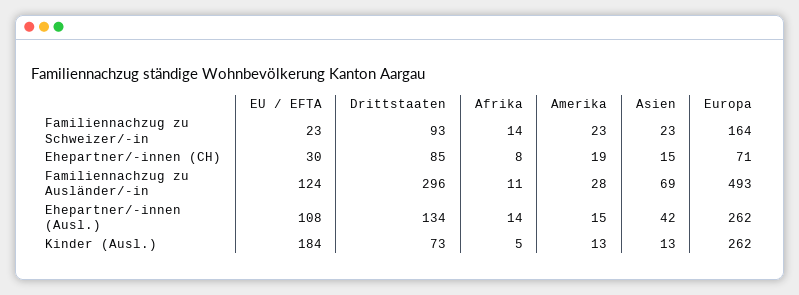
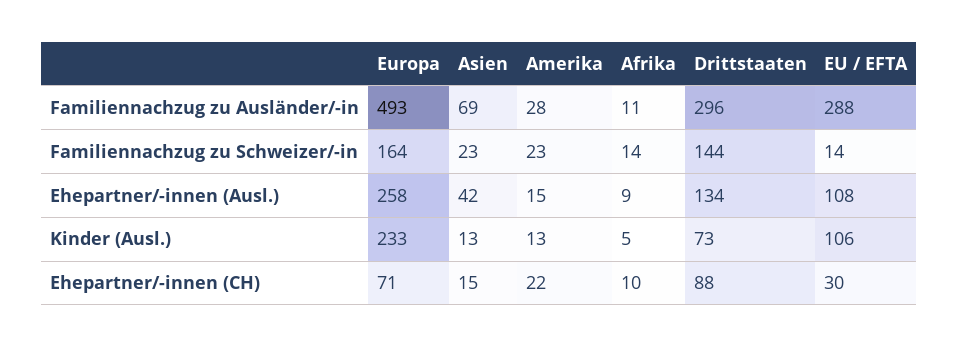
  {
    "EU / EFTA": {
-     "Familiennachzug zu Schweizer/-in": 23,
+     "Familiennachzug zu Schweizer/-in": 14,
      "Ehepartner/-innen (CH)": 30,
-     "Familiennachzug zu Ausländer/-in": 124,
+     "Familiennachzug zu Ausländer/-in": 288,
      "Ehepartner/-innen (Ausl.)": 108,
-     "Kinder (Ausl.)": 184
+     "Kinder (Ausl.)": 106
    },
    "Drittstaaten": {
-     "Familiennachzug zu Schweizer/-in": 93,
+     "Familiennachzug zu Schweizer/-in": 144,
-     "Ehepartner/-innen (CH)": 85,
+     "Ehepartner/-innen (CH)": 88,
      "Familiennachzug zu Ausländer/-in": 296,
      "Ehepartner/-innen (Ausl.)": 134,
      "Kinder (Ausl.)": 73
    },
    "Afrika": {
      "Familiennachzug zu Schweizer/-in": 14,
-     "Ehepartner/-innen (CH)": 8,
+     "Ehepartner/-innen (CH)": 10,
      "Familiennachzug zu Ausländer/-in": 11,
-     "Ehepartner/-innen (Ausl.)": 14,
+     "Ehepartner/-innen (Ausl.)": 9,
      "Kinder (Ausl.)": 5
    },
    "Amerika": {
      "Familiennachzug zu Schweizer/-in": 23,
-     "Ehepartner/-innen (CH)": 19,
+     "Ehepartner/-innen (CH)": 22,
      "Familiennachzug zu Ausländer/-in": 28,
      "Ehepartner/-innen (Ausl.)": 15,
      "Kinder (Ausl.)": 13
    },
    "Asien": {
      "Familiennachzug zu Schweizer/-in": 23,
      "Ehepartner/-innen (CH)": 15,
      "Familiennachzug zu Ausländer/-in": 69,
      "Ehepartner/-innen (Ausl.)": 42,
      "Kinder (Ausl.)": 13
    },
    "Europa": {
      "Familiennachzug zu Schweizer/-in": 164,
      "Ehepartner/-innen (CH)": 71,
      "Familiennachzug zu Ausländer/-in": 493,
-     "Ehepartner/-innen (Ausl.)": 262,
+     "Ehepartner/-innen (Ausl.)": 258,
-     "Kinder (Ausl.)": 262
+     "Kinder (Ausl.)": 233
    }
  }

